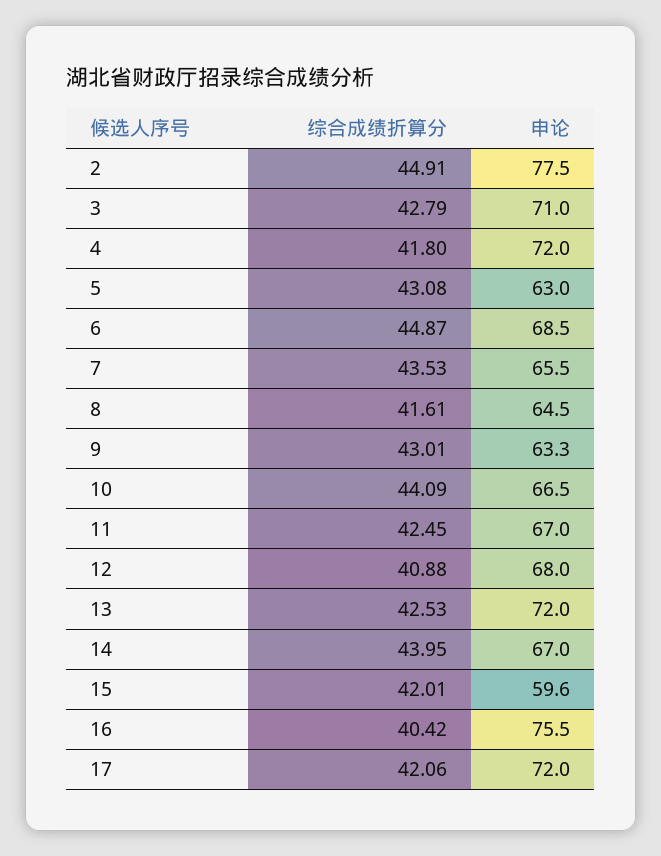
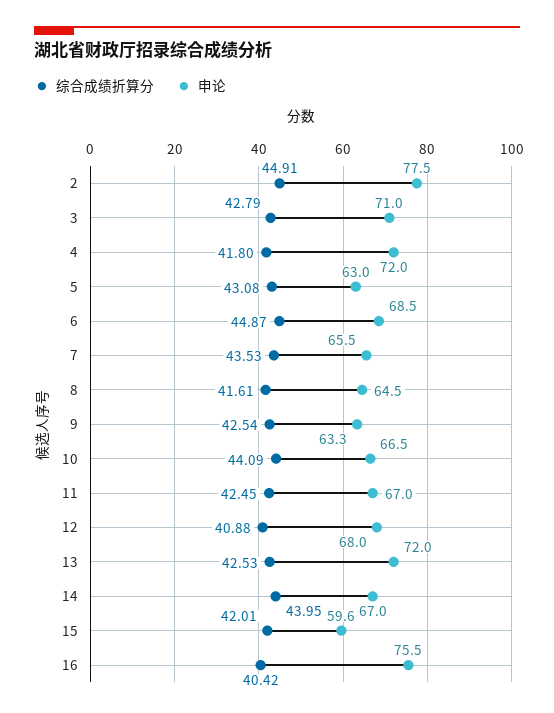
  {
    "综合成绩折算分": {
      "2": 44.91,
      "3": 42.79,
      "4": 41.8,
      "5": 43.08,
      "6": 44.87,
      "7": 43.53,
      "8": 41.61,
-     "9": 43.01,
+     "9": 42.54,
      "10": 44.09,
      "11": 42.45,
      "12": 40.88,
      "13": 42.53,
      "14": 43.95,
      "15": 42.01,
-     "16": 40.42,
+     "16": 40.42
-     "17": 42.06
    },
    "申论": {
      "2": 77.5,
      "3": 71,
      "4": 72,
      "5": 63,
      "6": 68.5,
      "7": 65.5,
      "8": 64.5,
      "9": 63.3,
      "10": 66.5,
      "11": 67,
      "12": 68,
      "13": 72,
      "14": 67,
      "15": 59.6,
-     "16": 75.5,
+     "16": 75.5
-     "17": 72
    }
  }

